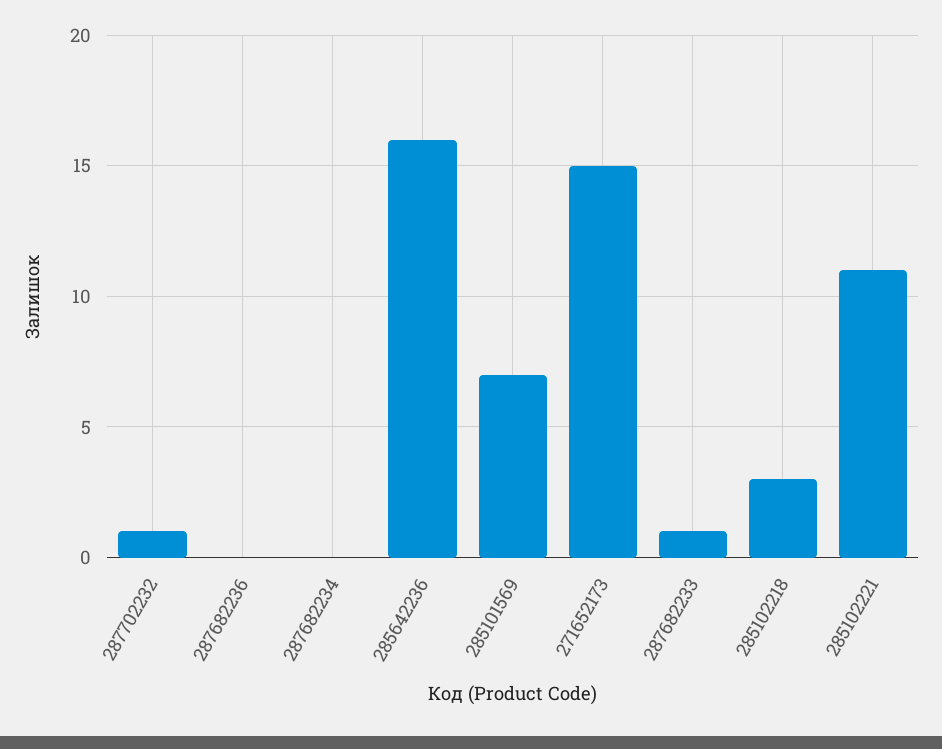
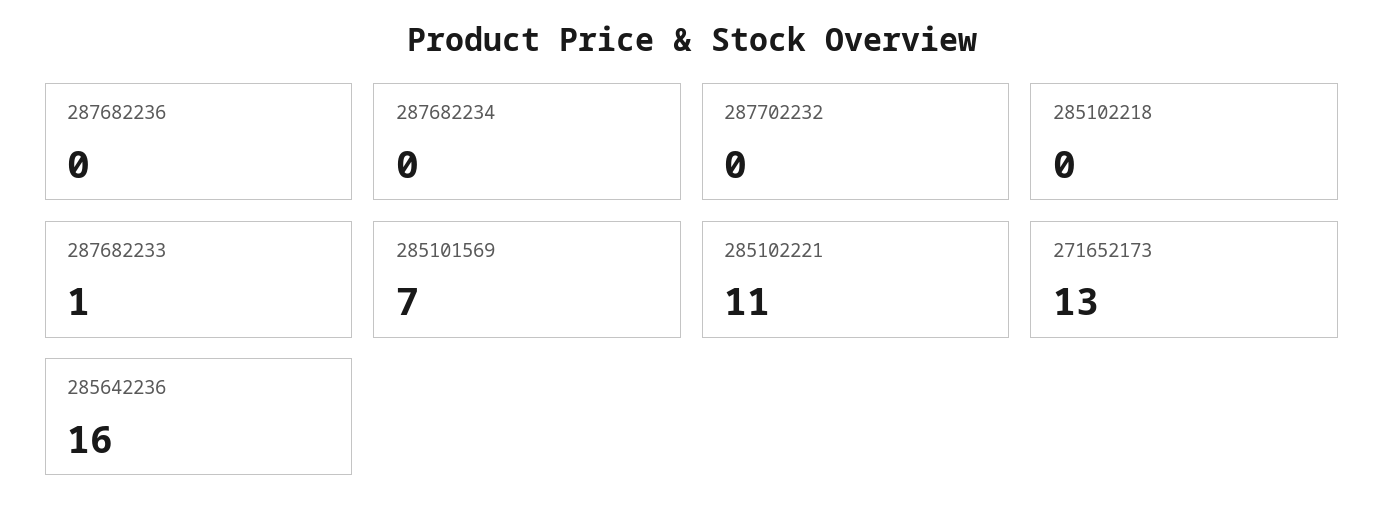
  {
-   "287702232": 1,
+   "287702232": 0,
    "287682236": 0,
    "287682234": 0,
    "285642236": 16,
    "285101569": 7,
-   "271652173": 15,
+   "271652173": 13,
    "287682233": 1,
-   "285102218": 3,
+   "285102218": 0,
    "285102221": 11
  }

